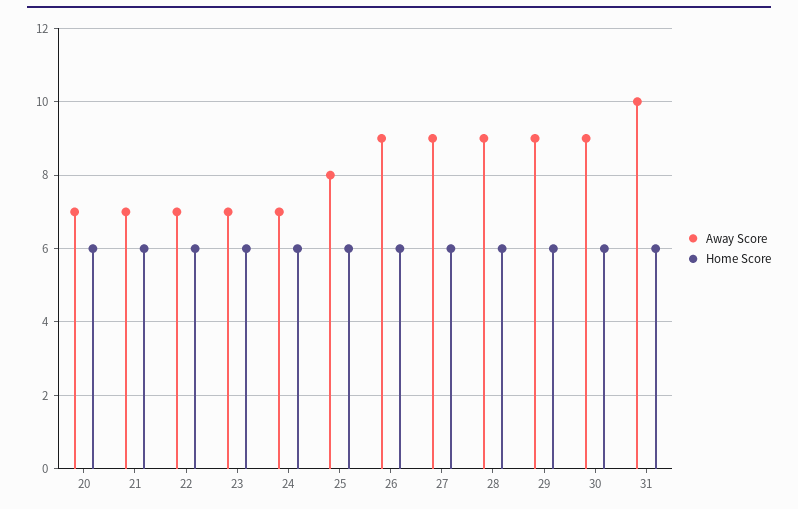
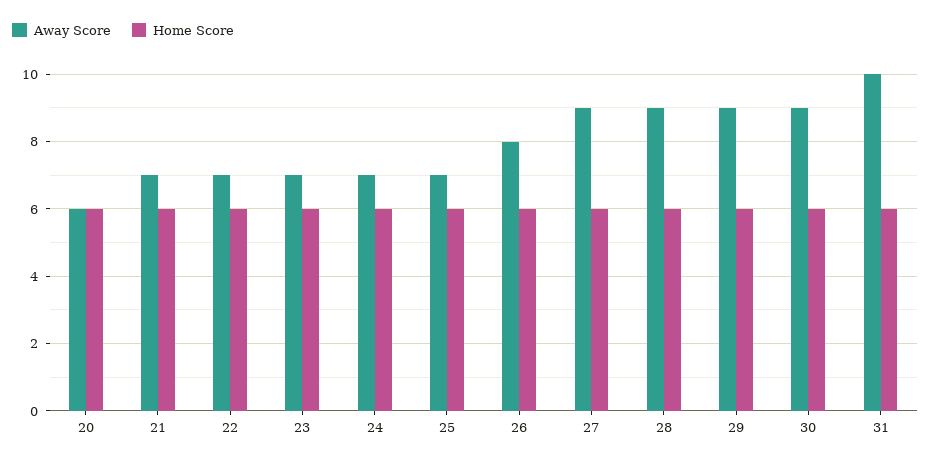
  {
    "Away Score": {
-     "20": 7,
+     "20": 6,
      "21": 7,
      "22": 7,
      "23": 7,
      "24": 7,
-     "25": 8,
+     "25": 7,
-     "26": 9,
+     "26": 8,
      "27": 9,
      "28": 9,
      "29": 9,
      "30": 9,
      "31": 10
    },
    "Home Score": {
      "20": 6,
      "21": 6,
      "22": 6,
      "23": 6,
      "24": 6,
      "25": 6,
      "26": 6,
      "27": 6,
      "28": 6,
      "29": 6,
      "30": 6,
      "31": 6
    }
  }

